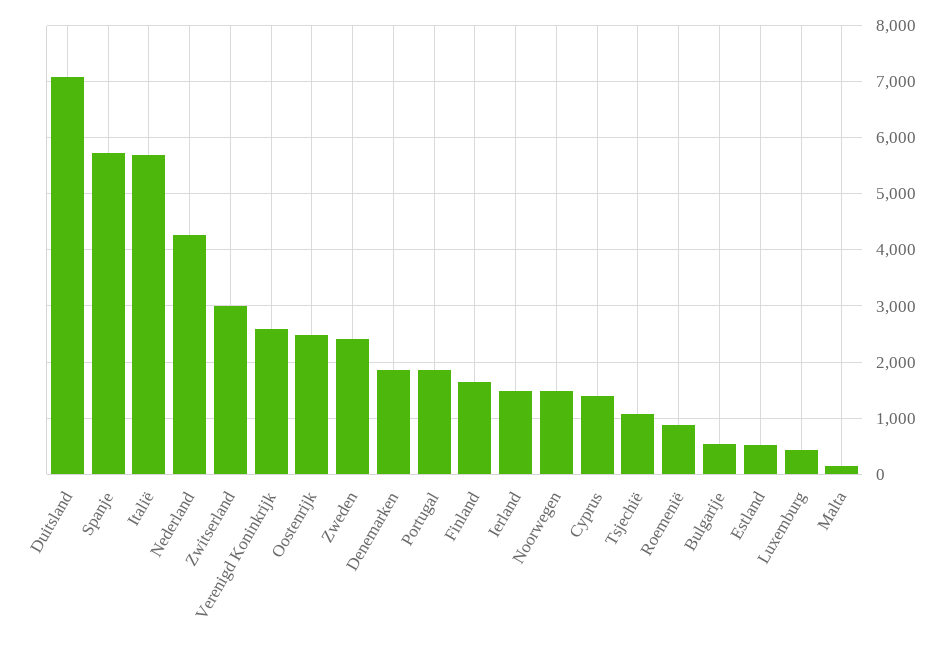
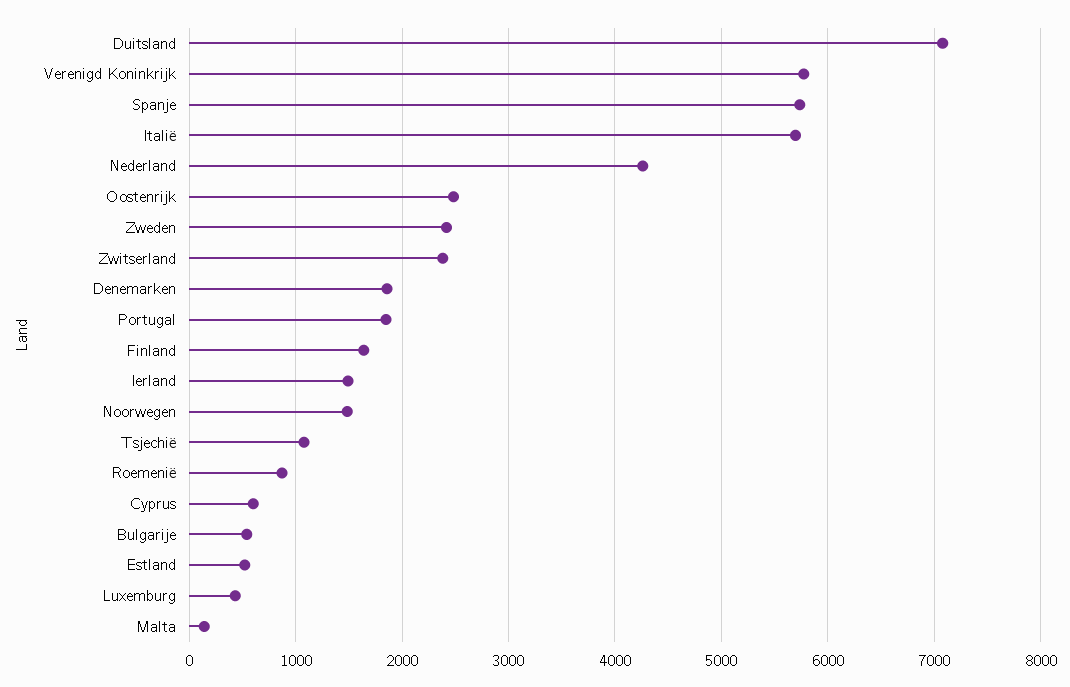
  {
    "Duitsland": 7100,
    "Spanje": 5700,
    "Italië": 5700,
    "Nederland": 4300,
-   "Zwitserland": 3000,
+   "Zwitserland": 2400,
-   "Verenigd Koninkrijk": 2600,
+   "Verenigd Koninkrijk": 5800,
    "Oostenrijk": 2500,
    "Zweden": 2400,
    "Denemarken": 1900,
    "Portugal": 1900,
    "Finland": 1600,
    "Ierland": 1500,
    "Noorwegen": 1500,
-   "Cyprus": 1400,
+   "Cyprus": 600,
    "Tsjechië": 1100,
    "Roemenië": 900,
    "Bulgarije": 500,
    "Estland": 500,
    "Luxemburg": 400,
    "Malta": 100
  }

